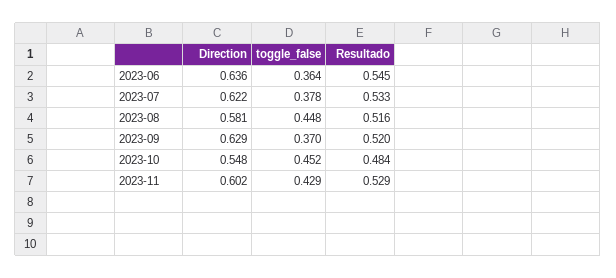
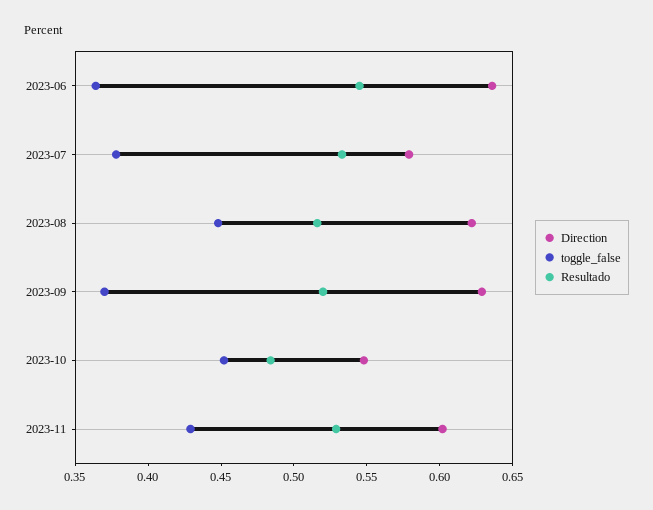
  {
    "Direction": {
      "2023-06": 0.636,
-     "2023-07": 0.622,
+     "2023-07": 0.58,
-     "2023-08": 0.581,
+     "2023-08": 0.62,
      "2023-09": 0.629,
      "2023-10": 0.548,
      "2023-11": 0.602
    },
    "toggle_false": {
      "2023-06": 0.364,
      "2023-07": 0.378,
      "2023-08": 0.448,
      "2023-09": 0.37,
      "2023-10": 0.452,
      "2023-11": 0.429
    },
    "Resultado": {
      "2023-06": 0.545,
      "2023-07": 0.533,
      "2023-08": 0.516,
      "2023-09": 0.52,
      "2023-10": 0.484,
      "2023-11": 0.529
    }
  }

